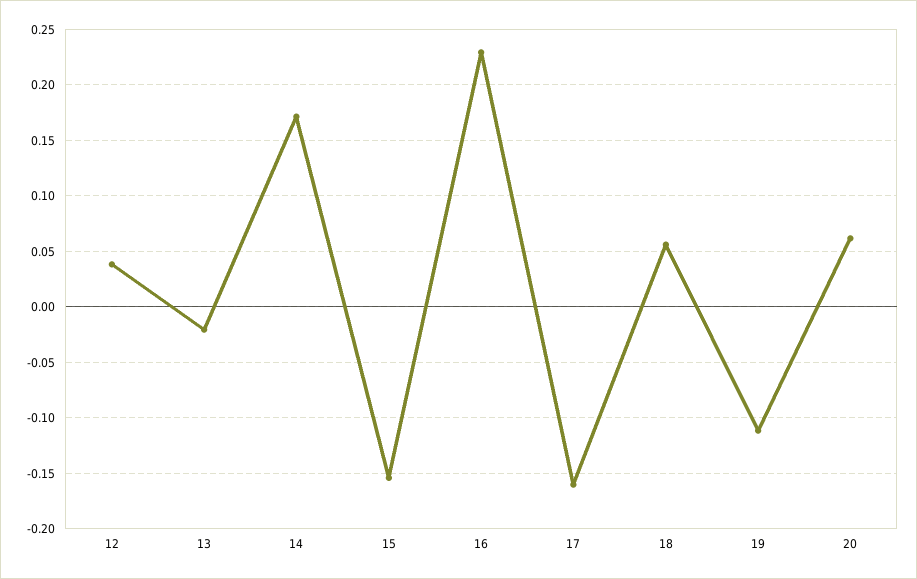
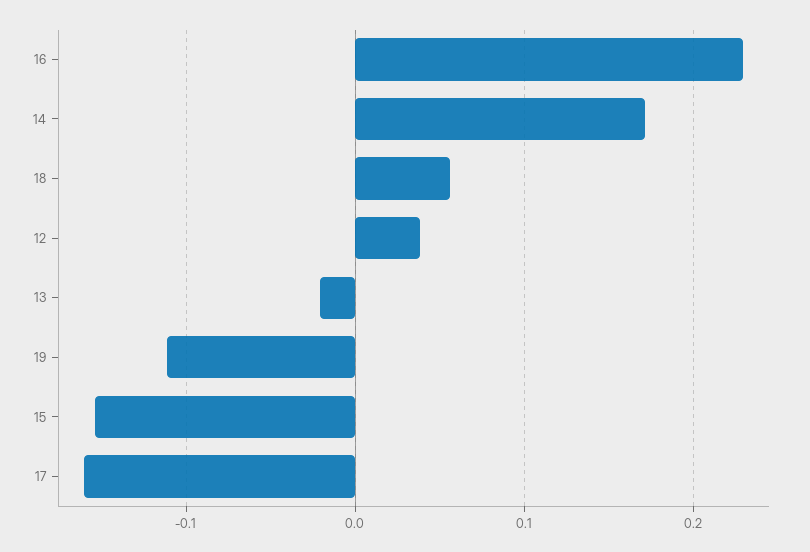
  {
    "12": 0.04,
    "13": -0.02,
    "14": 0.17,
    "15": -0.15,
    "16": 0.23,
    "17": -0.16,
    "18": 0.06,
-   "19": -0.11,
+   "19": -0.11
-   "20": 0.06
  }

